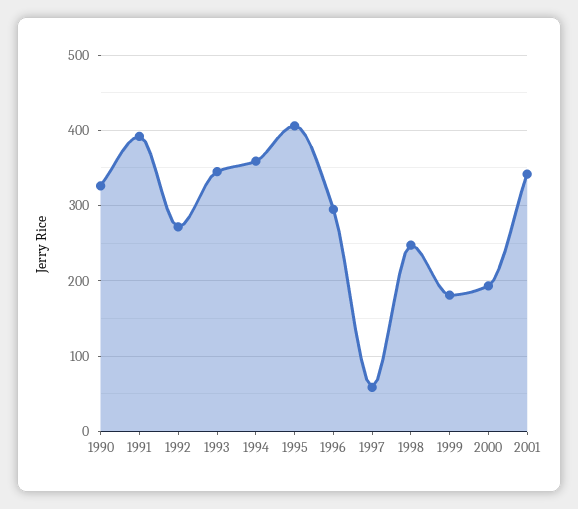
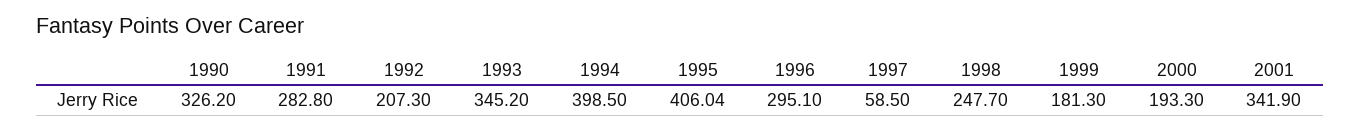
  {
    "1990": 326.2,
-   "1991": 390,
+   "1991": 282.8,
-   "1992": 270,
+   "1992": 207.3,
    "1993": 345.2,
-   "1994": 360,
+   "1994": 398.5,
    "1995": 406.04,
    "1996": 295.1,
    "1997": 58.5,
    "1998": 247.7,
    "1999": 181.3,
    "2000": 193.3,
    "2001": 341.9
  }

